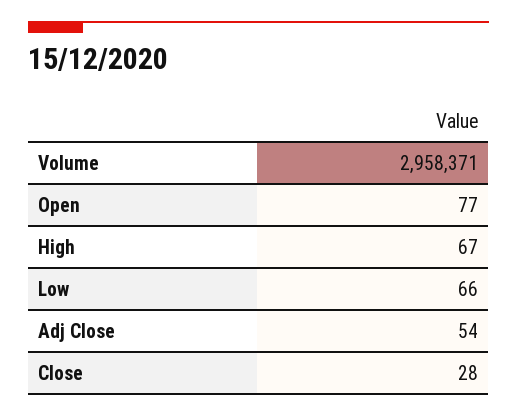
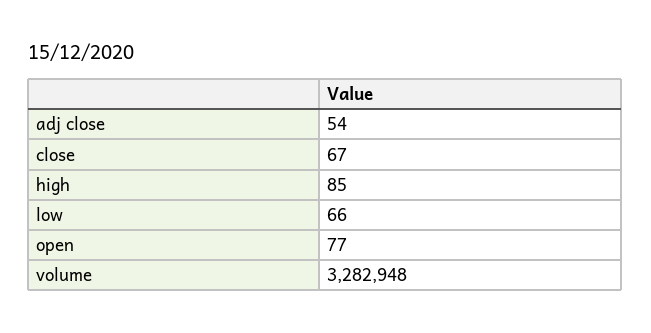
  {
-   "Volume": 2958371,
+   "Volume": 3282948,
    "Open": 77,
-   "High": 67,
+   "High": 85,
    "Low": 66,
    "Adj Close": 54,
-   "Close": 28
+   "Close": 67
  }

